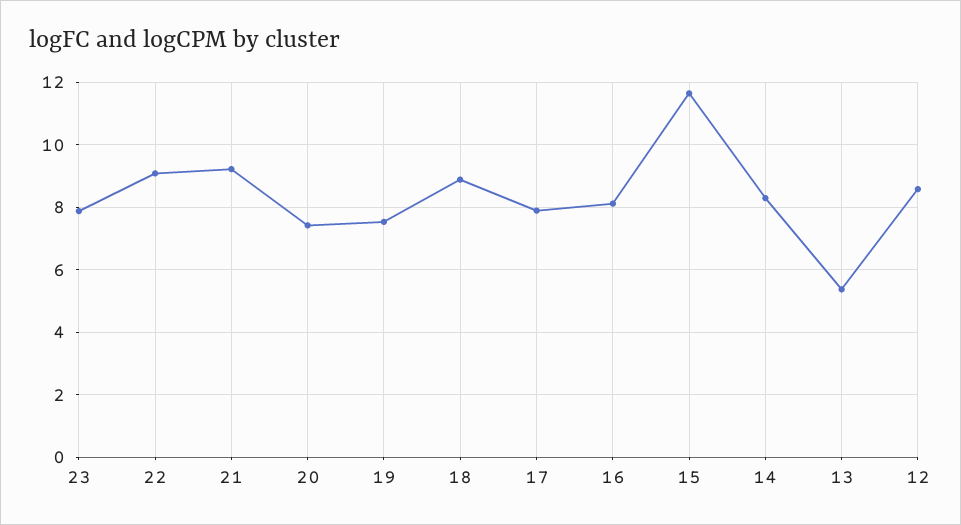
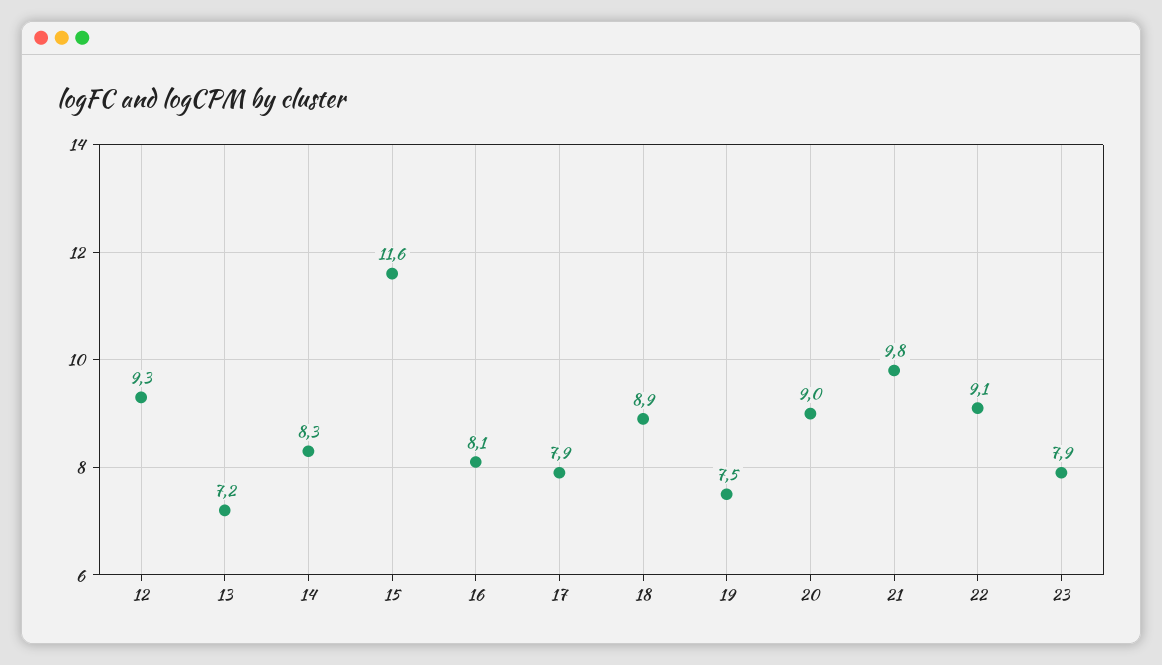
  {
    "23": 7.9,
    "22": 9.1,
-   "21": 9.2,
+   "21": 9.8,
-   "20": 7.4,
+   "20": 9,
    "19": 7.5,
    "18": 8.9,
    "17": 7.9,
    "16": 8.1,
    "15": 11.6,
    "14": 8.3,
-   "13": 5.4,
+   "13": 7.2,
-   "12": 8.6
+   "12": 9.3
  }

